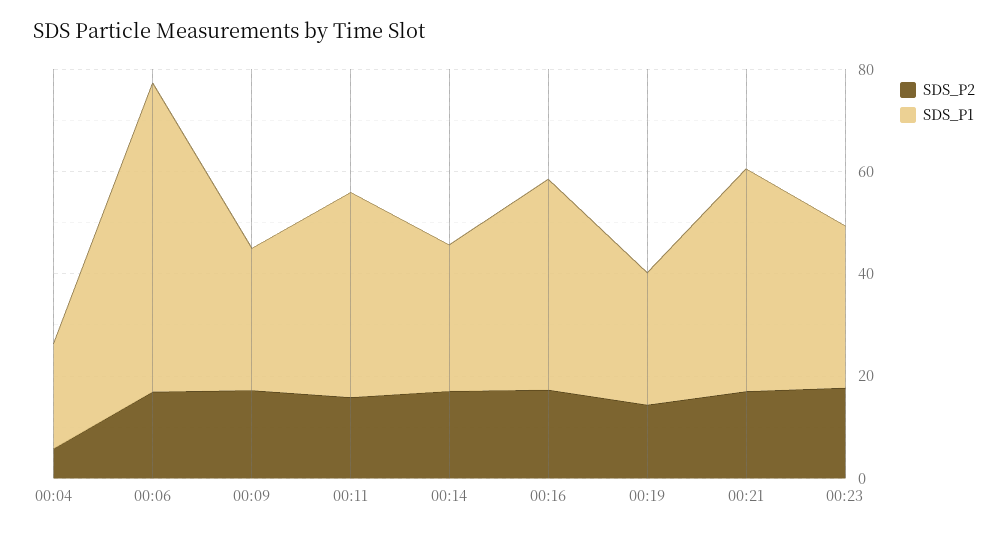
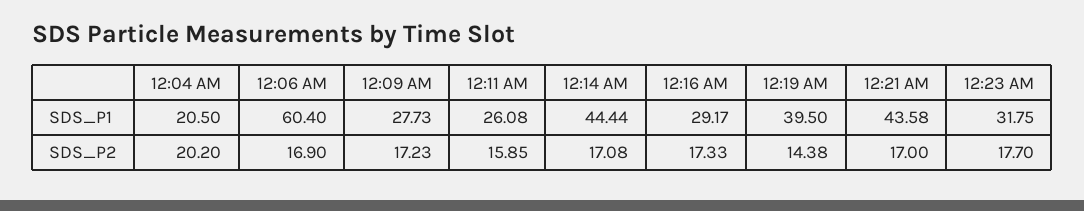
  {
    "SDS_P2": {
-     "00:04": 5,
+     "00:04": 20.2,
      "00:06": 16.9,
      "00:09": 17.23,
      "00:11": 15.85,
      "00:14": 17.08,
      "00:16": 17.33,
      "00:19": 14.38,
      "00:21": 17,
      "00:23": 17.7
    },
    "SDS_P1": {
      "00:04": 20.5,
      "00:06": 60.4,
      "00:09": 27.73,
-     "00:11": 40,
+     "00:11": 26.08,
-     "00:14": 30,
+     "00:14": 44.44,
-     "00:16": 40,
+     "00:16": 29.17,
-     "00:19": 25,
+     "00:19": 39.5,
      "00:21": 43.58,
      "00:23": 31.75
    }
  }

